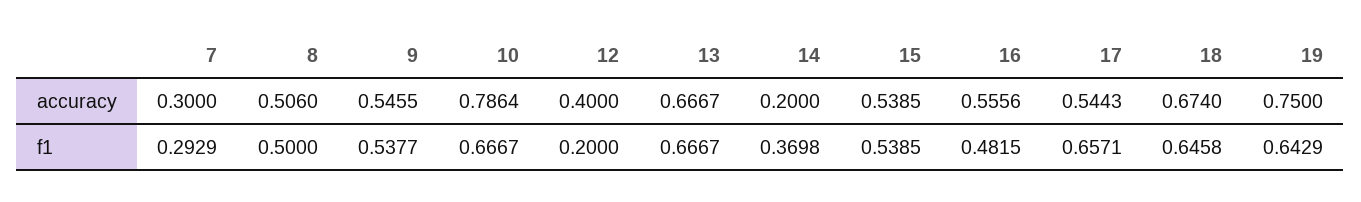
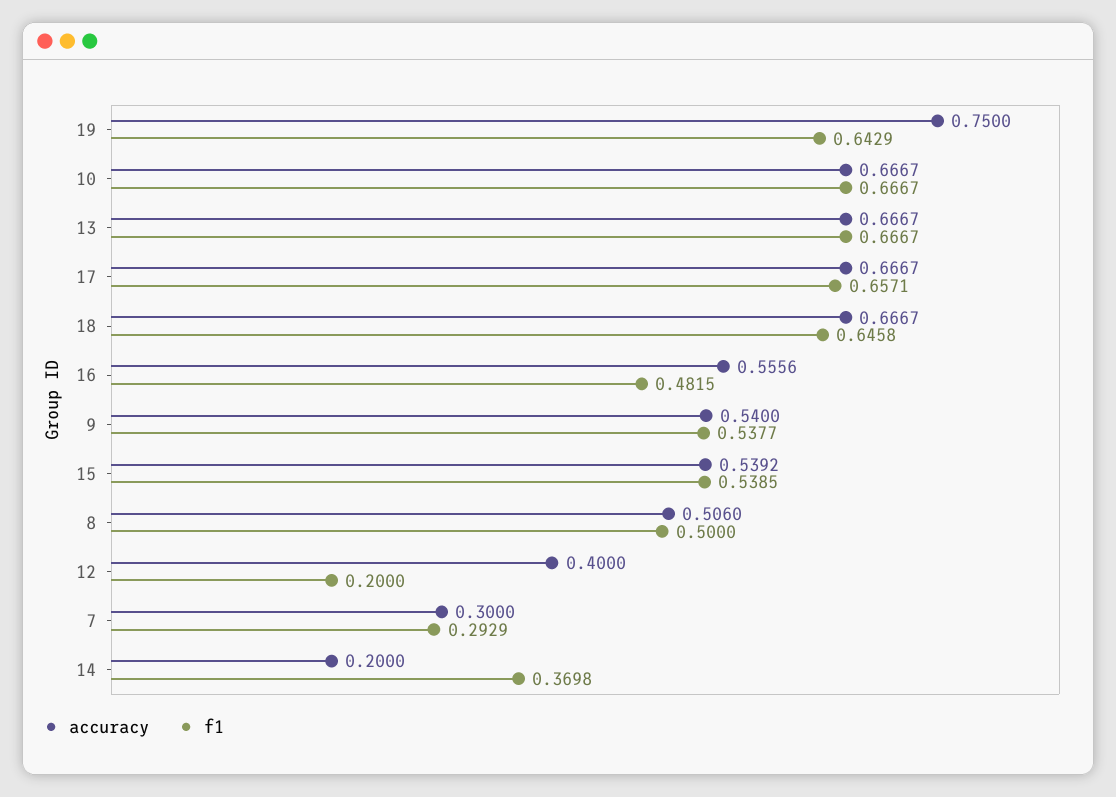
  {
    "accuracy": {
      "7": 0.3,
      "8": 0.506,
-     "9": 0.5455,
+     "9": 0.54,
-     "10": 0.7864,
+     "10": 0.6667,
      "12": 0.4,
      "13": 0.6667,
      "14": 0.2,
-     "15": 0.5385,
+     "15": 0.5392,
      "16": 0.5556,
-     "17": 0.5443,
+     "17": 0.6667,
-     "18": 0.674,
+     "18": 0.6667,
      "19": 0.75
    },
    "f1": {
      "7": 0.2929,
      "8": 0.5,
      "9": 0.5377,
      "10": 0.6667,
      "12": 0.2,
      "13": 0.6667,
      "14": 0.3698,
      "15": 0.5385,
      "16": 0.4815,
      "17": 0.6571,
      "18": 0.6458,
      "19": 0.6429
    }
  }

